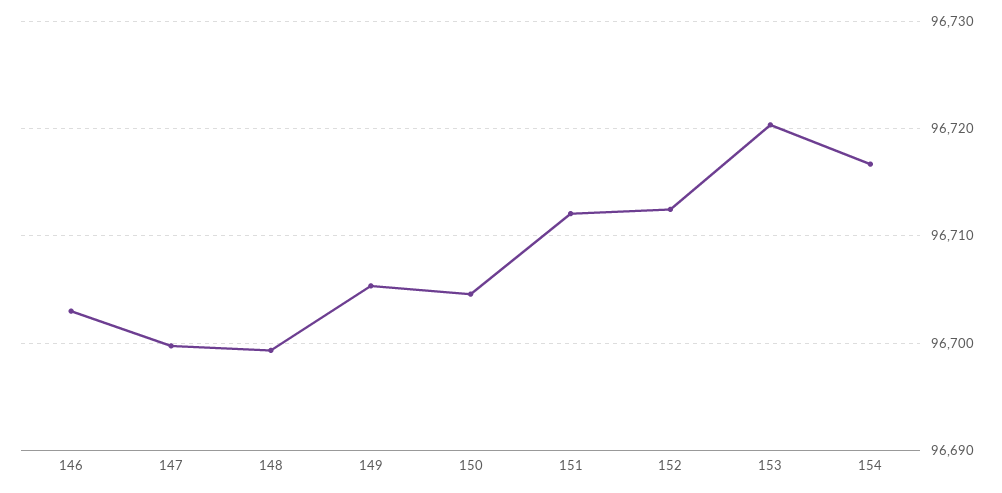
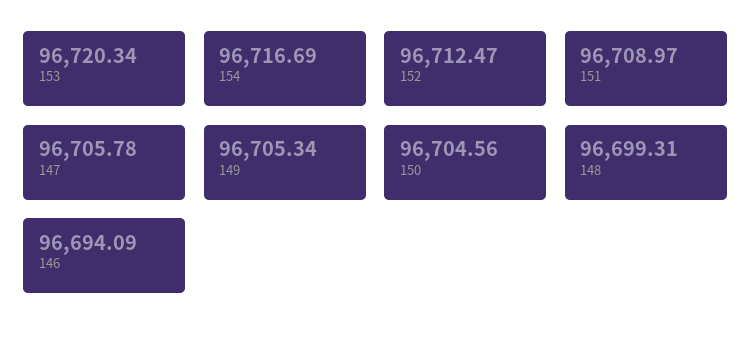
  {
-   "146": 96703,
+   "146": 96694.09,
-   "147": 96700,
+   "147": 96705.78,
    "148": 96699.31,
    "149": 96705.34,
    "150": 96704.56,
-   "151": 96712,
+   "151": 96708.97,
    "152": 96712.47,
    "153": 96720.34,
    "154": 96716.69
  }

